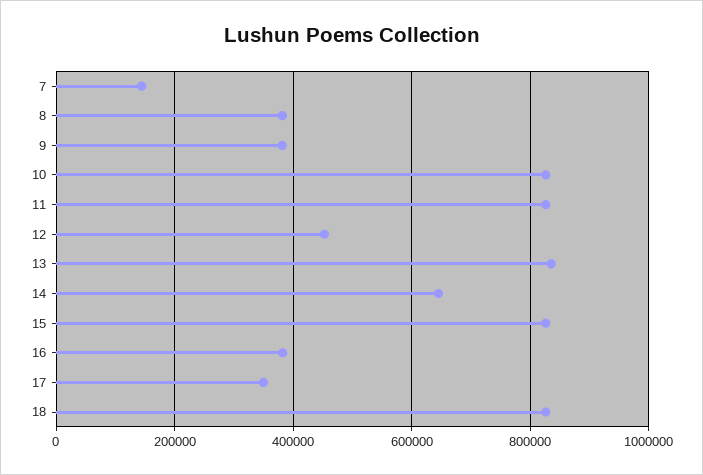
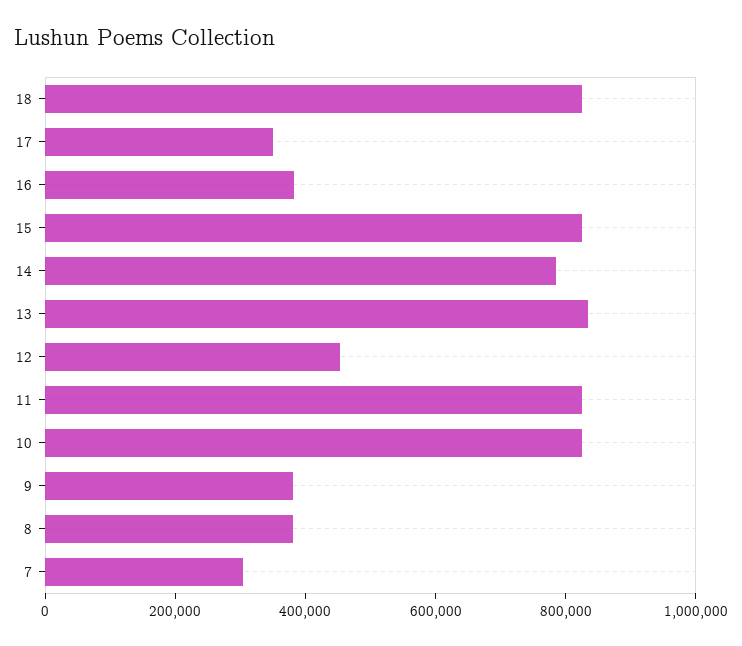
  {
-   "7": 140000,
+   "7": 300000,
    "8": 380000,
    "9": 380000,
    "10": 820000,
    "11": 820000,
    "12": 460000,
    "13": 840000,
-   "14": 640000,
+   "14": 800000,
    "15": 820000,
    "16": 380000,
    "17": 340000,
    "18": 820000
  }

